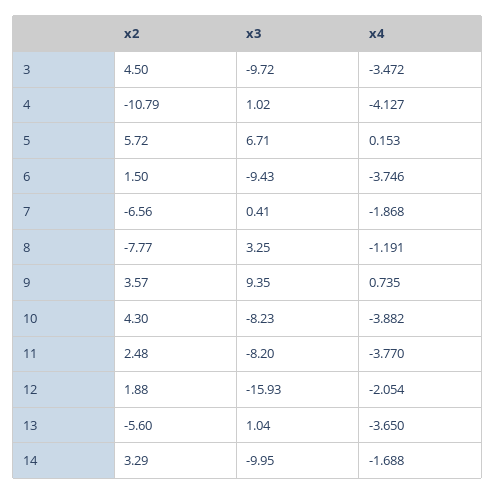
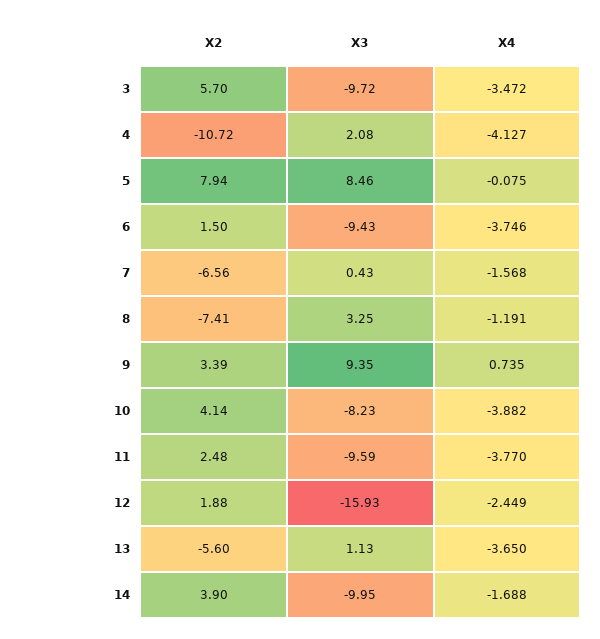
  {
    "x2": {
-     "3": 4.5,
+     "3": 5.7,
-     "4": -10.79,
+     "4": -10.72,
-     "5": 5.72,
+     "5": 7.94,
      "6": 1.5,
      "7": -6.56,
-     "8": -7.77,
+     "8": -7.41,
-     "9": 3.57,
+     "9": 3.39,
-     "10": 4.3,
+     "10": 4.14,
      "11": 2.48,
      "12": 1.88,
      "13": -5.6,
-     "14": 3.29
+     "14": 3.9
    },
    "x3": {
      "3": -9.72,
-     "4": 1.02,
+     "4": 2.08,
-     "5": 6.71,
+     "5": 8.46,
      "6": -9.43,
-     "7": 0.41,
+     "7": 0.43,
      "8": 3.25,
      "9": 9.35,
      "10": -8.23,
-     "11": -8.2,
+     "11": -9.59,
      "12": -15.93,
-     "13": 1.04,
+     "13": 1.13,
      "14": -9.95
    },
    "x4": {
      "3": -3.472,
      "4": -4.127,
-     "5": 0.153,
+     "5": -0.075,
      "6": -3.746,
-     "7": -1.868,
+     "7": -1.568,
      "8": -1.191,
      "9": 0.735,
      "10": -3.882,
      "11": -3.77,
-     "12": -2.054,
+     "12": -2.449,
      "13": -3.65,
      "14": -1.688
    }
  }

